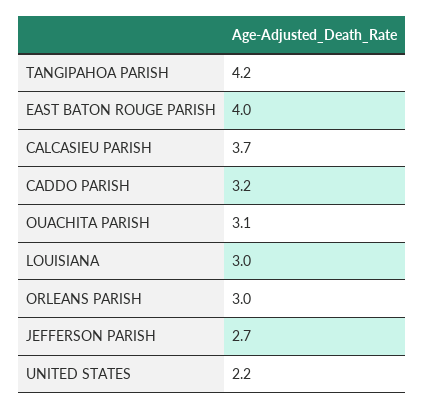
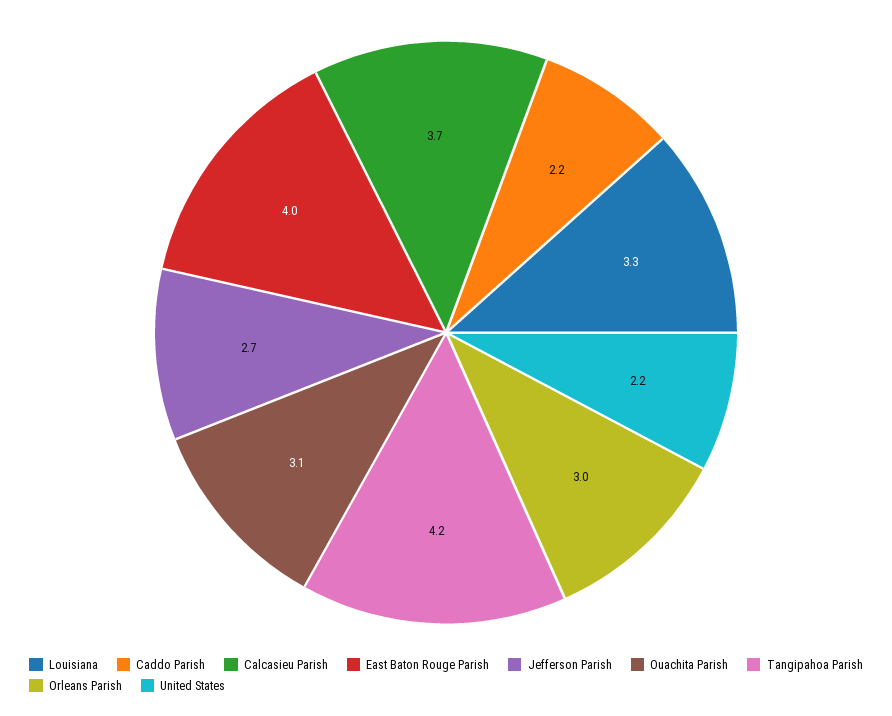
  {
    "TANGIPAHOA PARISH": 4.2,
    "EAST BATON ROUGE PARISH": 4,
    "CALCASIEU PARISH": 3.7,
-   "CADDO PARISH": 3.2,
+   "CADDO PARISH": 2.2,
    "OUACHITA PARISH": 3.1,
-   "LOUISIANA": 3,
+   "LOUISIANA": 3.3,
    "ORLEANS PARISH": 3,
    "JEFFERSON PARISH": 2.7,
    "UNITED STATES": 2.2
  }

